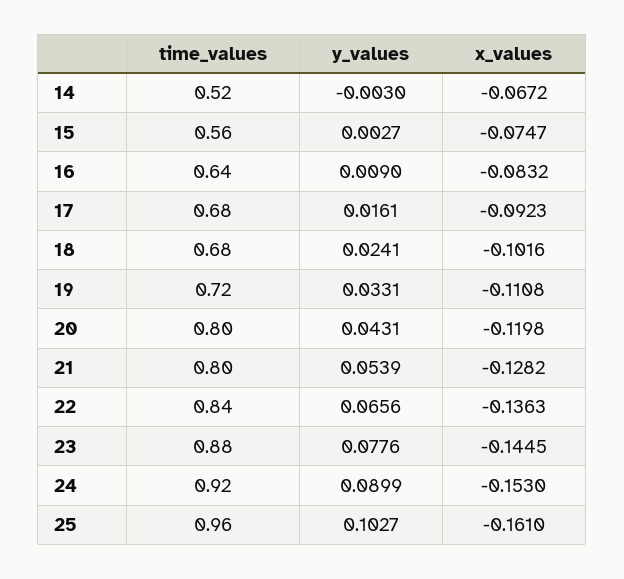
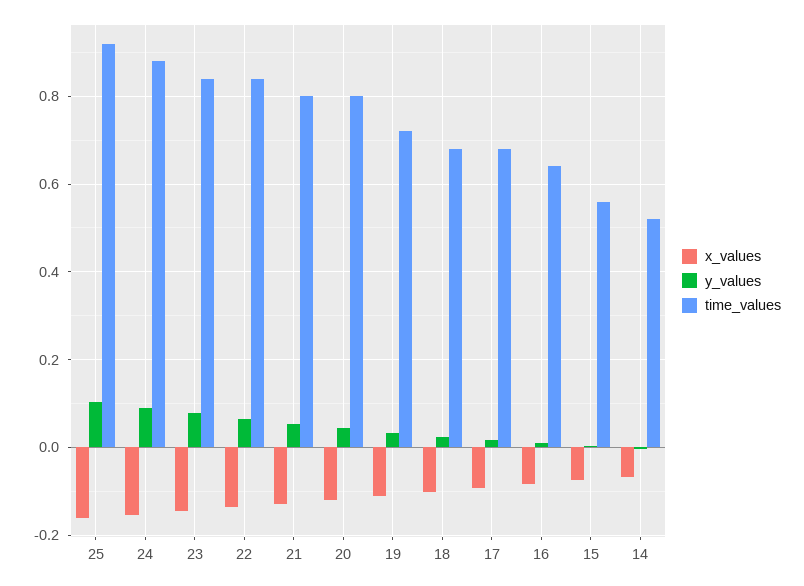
  {
    "time_values": {
      "14": 0.52,
      "15": 0.56,
      "16": 0.64,
      "17": 0.68,
      "18": 0.68,
      "19": 0.72,
      "20": 0.8,
      "21": 0.8,
      "22": 0.84,
-     "23": 0.88,
+     "23": 0.84,
-     "24": 0.92,
+     "24": 0.88,
-     "25": 0.96
+     "25": 0.92
    },
    "y_values": {
      "14": -0.003,
      "15": 0.0027,
      "16": 0.009,
      "17": 0.0161,
      "18": 0.0241,
      "19": 0.0331,
      "20": 0.0431,
      "21": 0.0539,
      "22": 0.0656,
      "23": 0.0776,
      "24": 0.0899,
      "25": 0.1027
    },
    "x_values": {
      "14": -0.0672,
      "15": -0.0747,
      "16": -0.0832,
      "17": -0.0923,
      "18": -0.1016,
      "19": -0.1108,
      "20": -0.1198,
      "21": -0.1282,
      "22": -0.1363,
      "23": -0.1445,
      "24": -0.153,
      "25": -0.161
    }
  }

